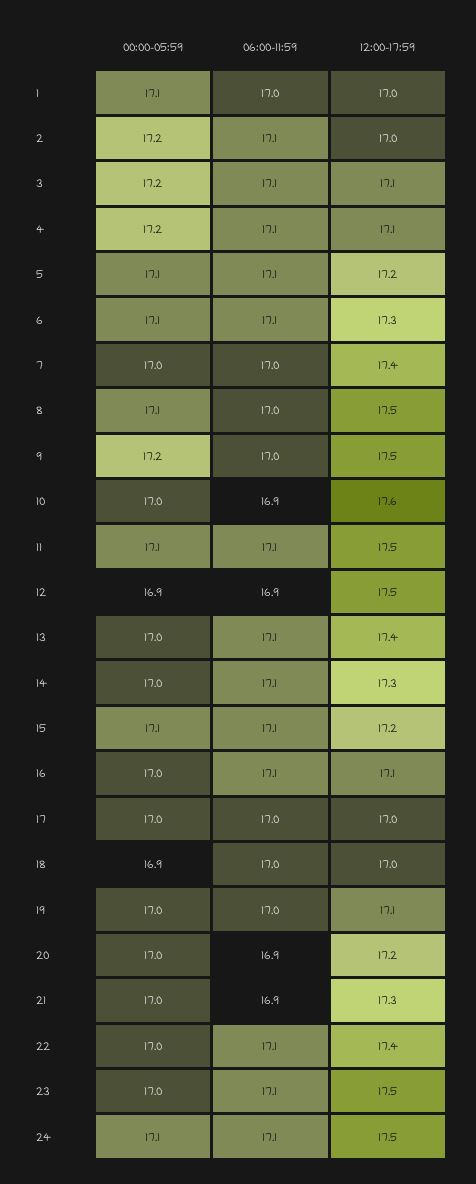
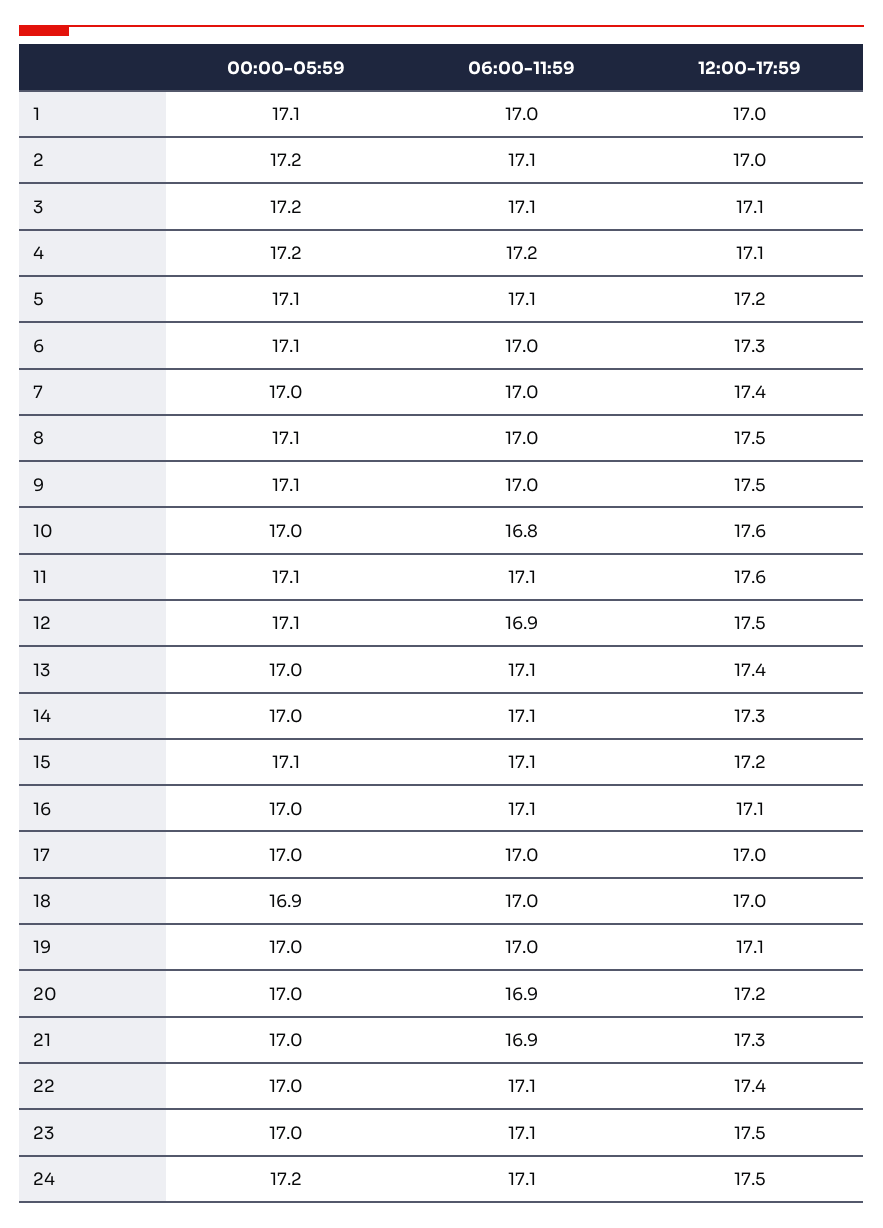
  {
    "00:00-05:59": {
      "1": 17.1,
      "2": 17.2,
      "3": 17.2,
      "4": 17.2,
      "5": 17.1,
      "6": 17.1,
      "7": 17,
      "8": 17.1,
-     "9": 17.2,
+     "9": 17.1,
      "10": 17,
      "11": 17.1,
-     "12": 16.9,
+     "12": 17.1,
      "13": 17,
      "14": 17,
      "15": 17.1,
      "16": 17,
      "17": 17,
      "18": 16.9,
      "19": 17,
      "20": 17,
      "21": 17,
      "22": 17,
      "23": 17,
-     "24": 17.1
+     "24": 17.2
    },
    "06:00-11:59": {
      "1": 17,
      "2": 17.1,
      "3": 17.1,
-     "4": 17.1,
+     "4": 17.2,
      "5": 17.1,
-     "6": 17.1,
+     "6": 17,
      "7": 17,
      "8": 17,
      "9": 17,
-     "10": 16.9,
+     "10": 16.8,
      "11": 17.1,
      "12": 16.9,
      "13": 17.1,
      "14": 17.1,
      "15": 17.1,
      "16": 17.1,
      "17": 17,
      "18": 17,
      "19": 17,
      "20": 16.9,
      "21": 16.9,
      "22": 17.1,
      "23": 17.1,
      "24": 17.1
    },
    "12:00-17:59": {
      "1": 17,
      "2": 17,
      "3": 17.1,
      "4": 17.1,
      "5": 17.2,
      "6": 17.3,
      "7": 17.4,
      "8": 17.5,
      "9": 17.5,
      "10": 17.6,
-     "11": 17.5,
+     "11": 17.6,
      "12": 17.5,
      "13": 17.4,
      "14": 17.3,
      "15": 17.2,
      "16": 17.1,
      "17": 17,
      "18": 17,
      "19": 17.1,
      "20": 17.2,
      "21": 17.3,
      "22": 17.4,
      "23": 17.5,
      "24": 17.5
    }
  }

